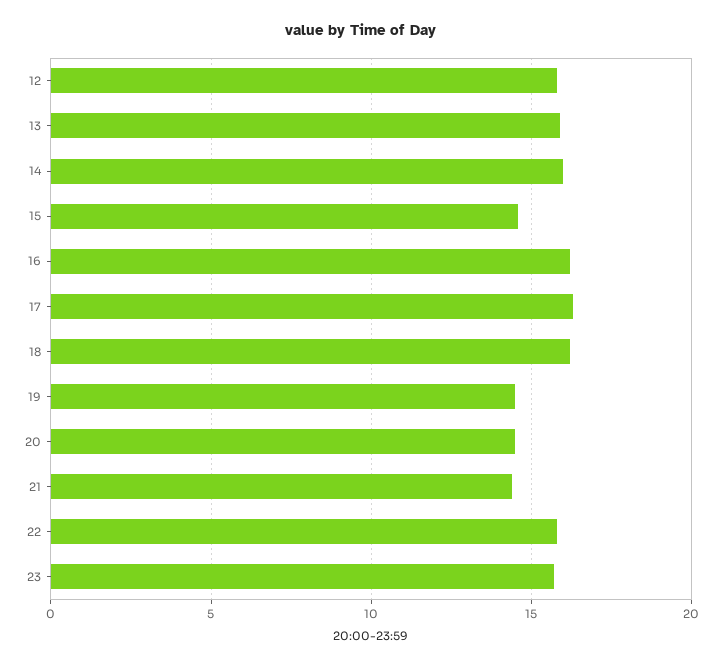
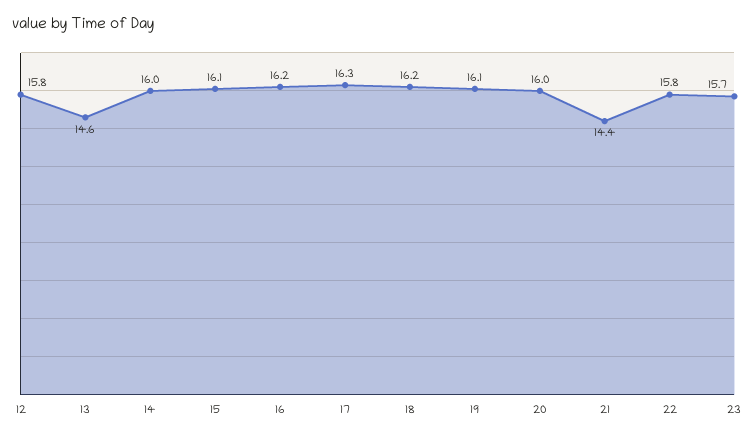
  {
    "12": 15.8,
-   "13": 16,
+   "13": 14.6,
    "14": 16,
-   "15": 14.5,
+   "15": 16.1,
    "16": 16.2,
    "17": 16.3,
    "18": 16.2,
-   "19": 14.5,
+   "19": 16.1,
-   "20": 14.5,
+   "20": 16,
    "21": 14.4,
    "22": 15.8,
    "23": 15.7
  }

